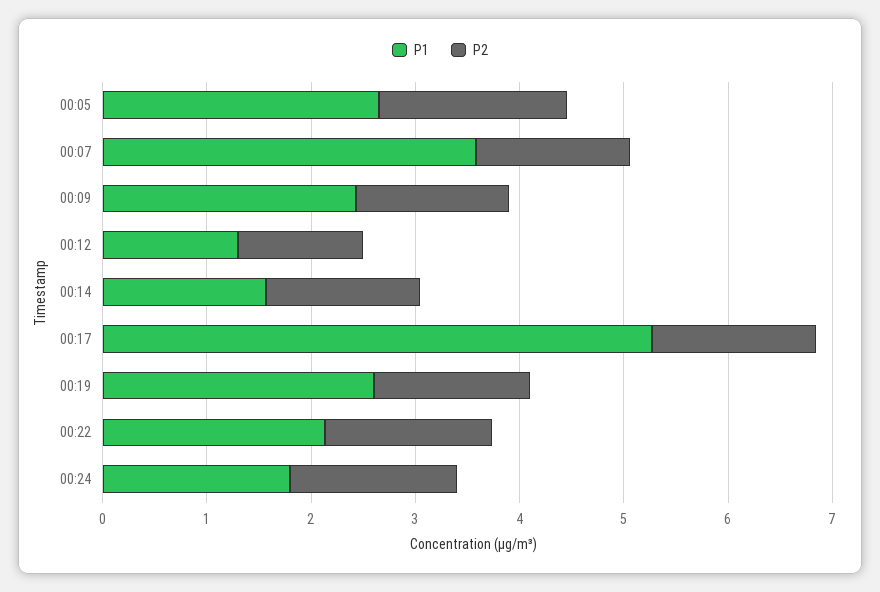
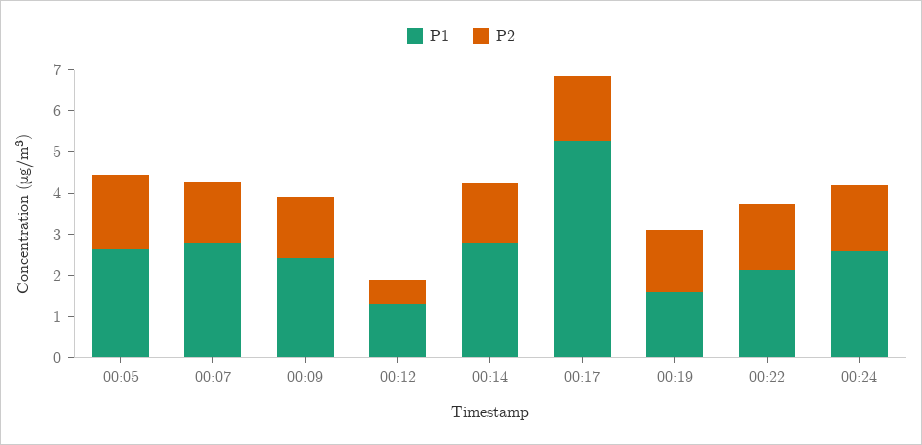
  {
    "P1": {
      "00:05": 2.6,
-     "00:07": 3.6,
+     "00:07": 2.8,
      "00:09": 2.4,
      "00:12": 1.4,
-     "00:14": 1.6,
+     "00:14": 2.8,
      "00:17": 5.2,
-     "00:19": 2.6,
+     "00:19": 1.6,
      "00:22": 2.2,
-     "00:24": 1.8
+     "00:24": 2.6
    },
    "P2": {
      "00:05": 1.8,
      "00:07": 1.4,
      "00:09": 1.4,
-     "00:12": 1.2,
+     "00:12": 0.6,
      "00:14": 1.4,
      "00:17": 1.6,
      "00:19": 1.6,
      "00:22": 1.6,
      "00:24": 1.6
    }
  }

